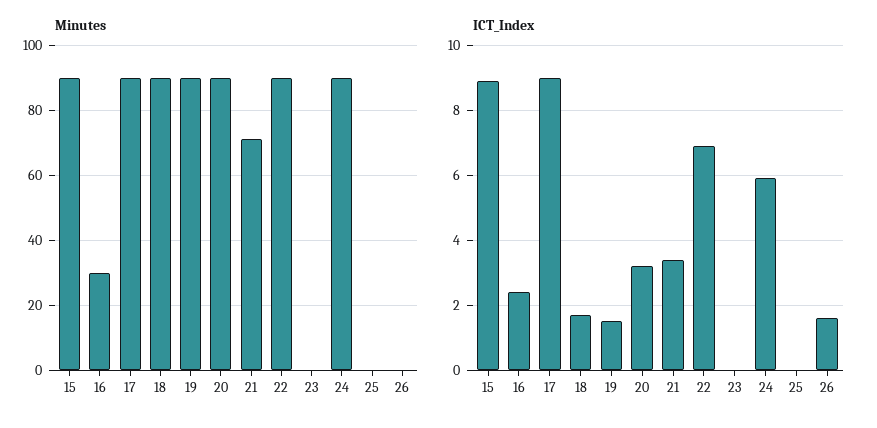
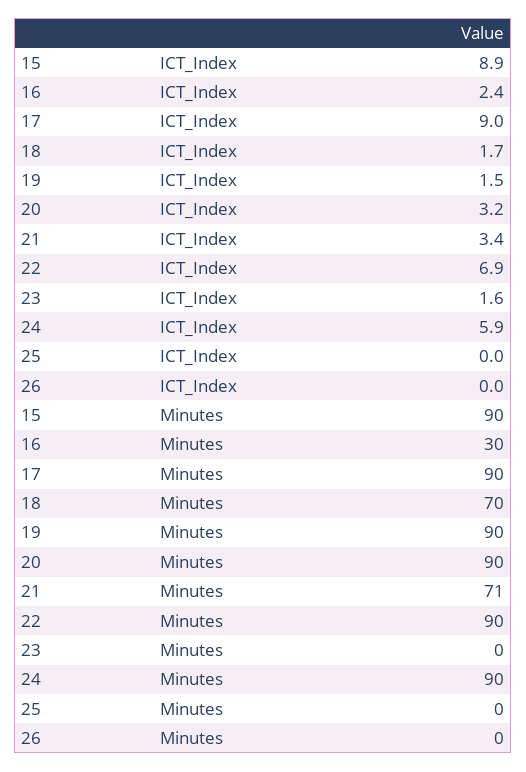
  {
    "Minutes": {
      "15": 90,
      "16": 30,
      "17": 90,
-     "18": 90,
+     "18": 70,
      "19": 90,
      "20": 90,
      "21": 71,
      "22": 90,
      "23": 0,
      "24": 90,
      "25": 0,
      "26": 0
    },
    "ICT_Index": {
      "15": 8.9,
      "16": 2.4,
      "17": 9,
      "18": 1.7,
      "19": 1.5,
      "20": 3.2,
      "21": 3.4,
      "22": 6.9,
-     "23": 0,
+     "23": 1.6,
      "24": 5.9,
      "25": 0,
-     "26": 1.5
+     "26": 0
    }
  }

